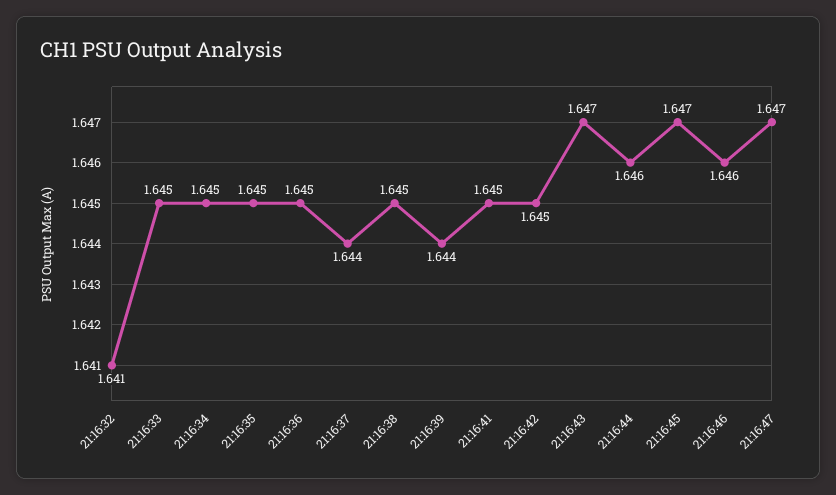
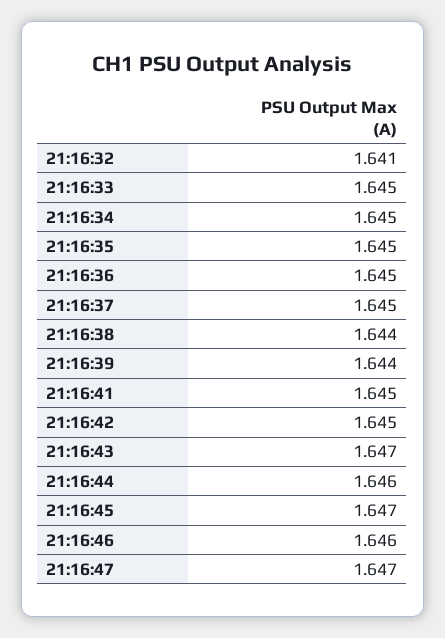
  {
    "21:16:32": 1.641,
    "21:16:33": 1.645,
    "21:16:34": 1.645,
    "21:16:35": 1.645,
    "21:16:36": 1.645,
-   "21:16:37": 1.644,
+   "21:16:37": 1.645,
-   "21:16:38": 1.645,
+   "21:16:38": 1.644,
    "21:16:39": 1.644,
    "21:16:41": 1.645,
    "21:16:42": 1.645,
    "21:16:43": 1.647,
    "21:16:44": 1.646,
    "21:16:45": 1.647,
    "21:16:46": 1.646,
    "21:16:47": 1.647
  }

